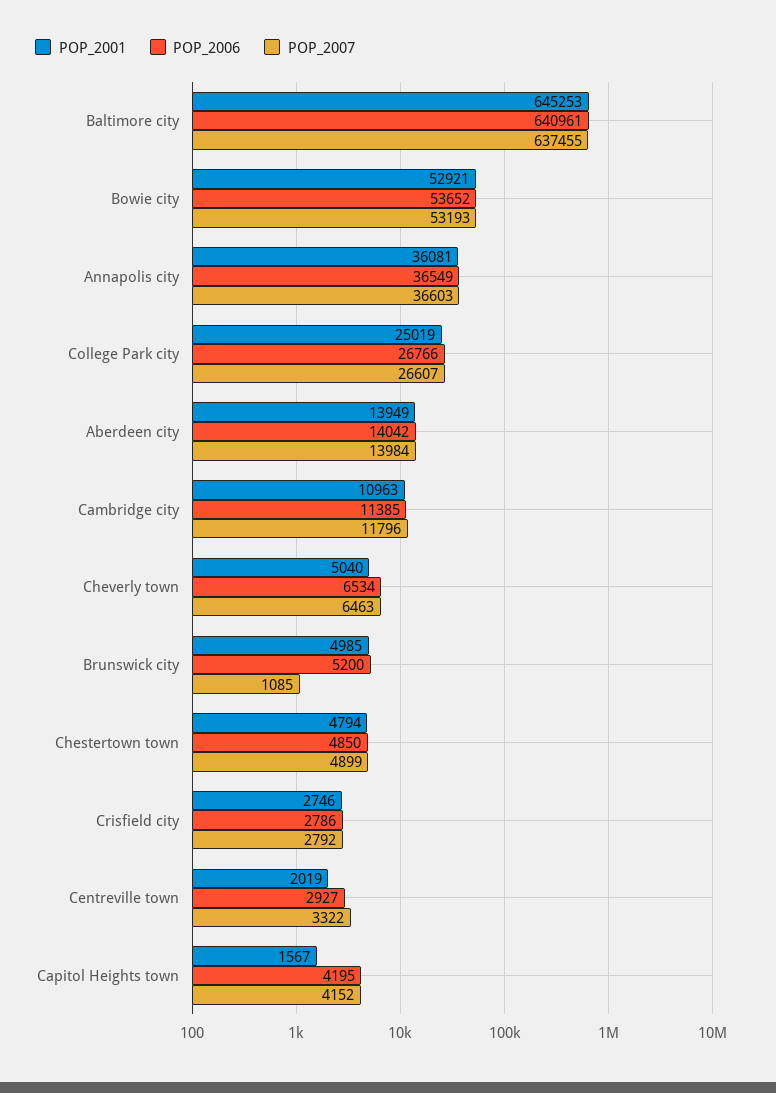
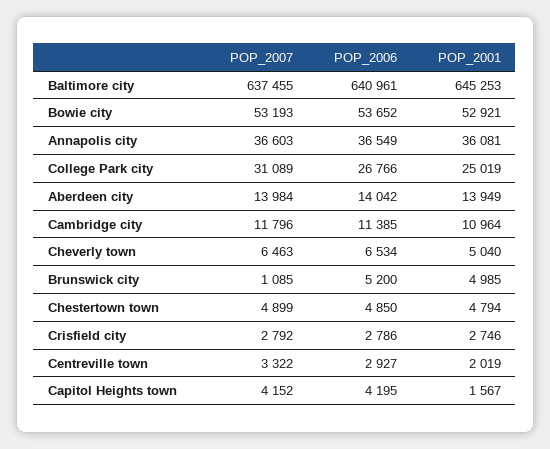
  {
    "POP_2001": {
      "Baltimore city": 645253,
      "Bowie city": 52921,
      "Annapolis city": 36081,
      "College Park city": 25019,
      "Aberdeen city": 13949,
-     "Cambridge city": 10963,
+     "Cambridge city": 10964,
      "Cheverly town": 5040,
      "Brunswick city": 4985,
      "Chestertown town": 4794,
      "Crisfield city": 2746,
      "Centreville town": 2019,
      "Capitol Heights town": 1567
    },
    "POP_2006": {
      "Baltimore city": 640961,
      "Bowie city": 53652,
      "Annapolis city": 36549,
      "College Park city": 26766,
      "Aberdeen city": 14042,
      "Cambridge city": 11385,
      "Cheverly town": 6534,
      "Brunswick city": 5200,
      "Chestertown town": 4850,
      "Crisfield city": 2786,
      "Centreville town": 2927,
      "Capitol Heights town": 4195
    },
    "POP_2007": {
      "Baltimore city": 637455,
      "Bowie city": 53193,
      "Annapolis city": 36603,
-     "College Park city": 26607,
+     "College Park city": 31089,
      "Aberdeen city": 13984,
      "Cambridge city": 11796,
      "Cheverly town": 6463,
      "Brunswick city": 1085,
      "Chestertown town": 4899,
      "Crisfield city": 2792,
      "Centreville town": 3322,
      "Capitol Heights town": 4152
    }
  }

